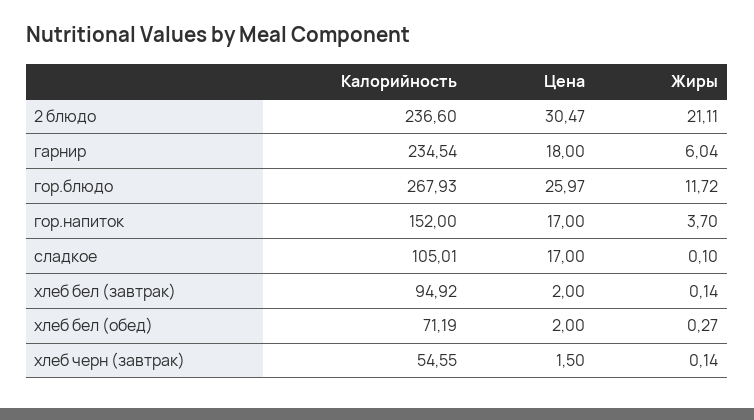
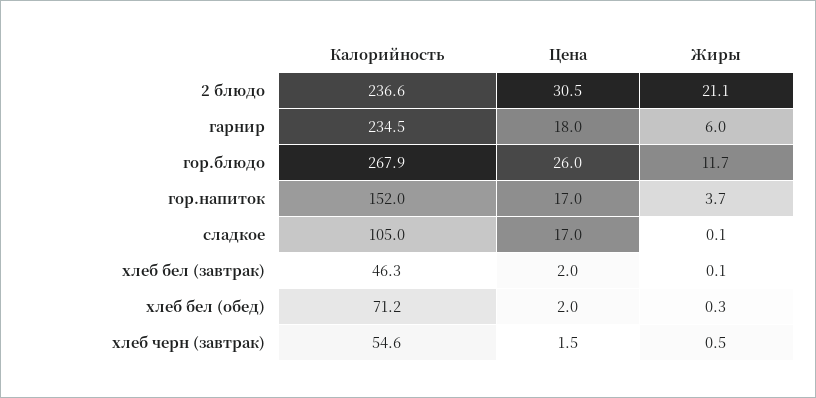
  {
    "Калорийность": {
      "2 блюдо": 236.6,
      "гарнир": 234.54,
      "гор.блюдо": 267.93,
      "гор.напиток": 152,
      "сладкое": 105.01,
-     "хлеб бел (завтрак)": 94.92,
+     "хлеб бел (завтрак)": 46.3,
      "хлеб бел (обед)": 71.19,
      "хлеб черн (завтрак)": 54.55
    },
    "Цена": {
      "2 блюдо": 30.47,
      "гарнир": 18,
      "гор.блюдо": 25.97,
      "гор.напиток": 17,
      "сладкое": 17,
      "хлеб бел (завтрак)": 2,
      "хлеб бел (обед)": 2,
      "хлеб черн (завтрак)": 1.5
    },
    "Жиры": {
      "2 блюдо": 21.11,
      "гарнир": 6.04,
      "гор.блюдо": 11.72,
      "гор.напиток": 3.7,
      "сладкое": 0.1,
      "хлеб бел (завтрак)": 0.14,
      "хлеб бел (обед)": 0.27,
-     "хлеб черн (завтрак)": 0.14
+     "хлеб черн (завтрак)": 0.5
    }
  }

